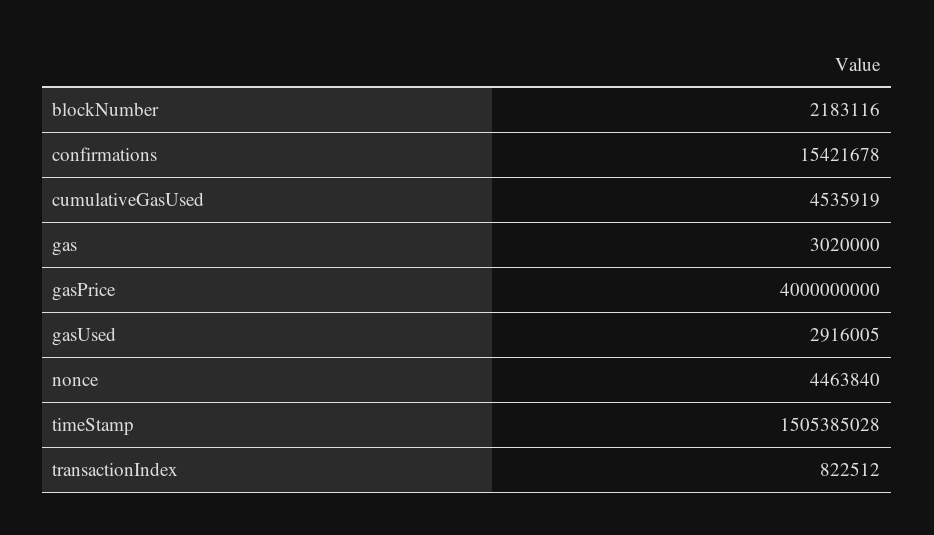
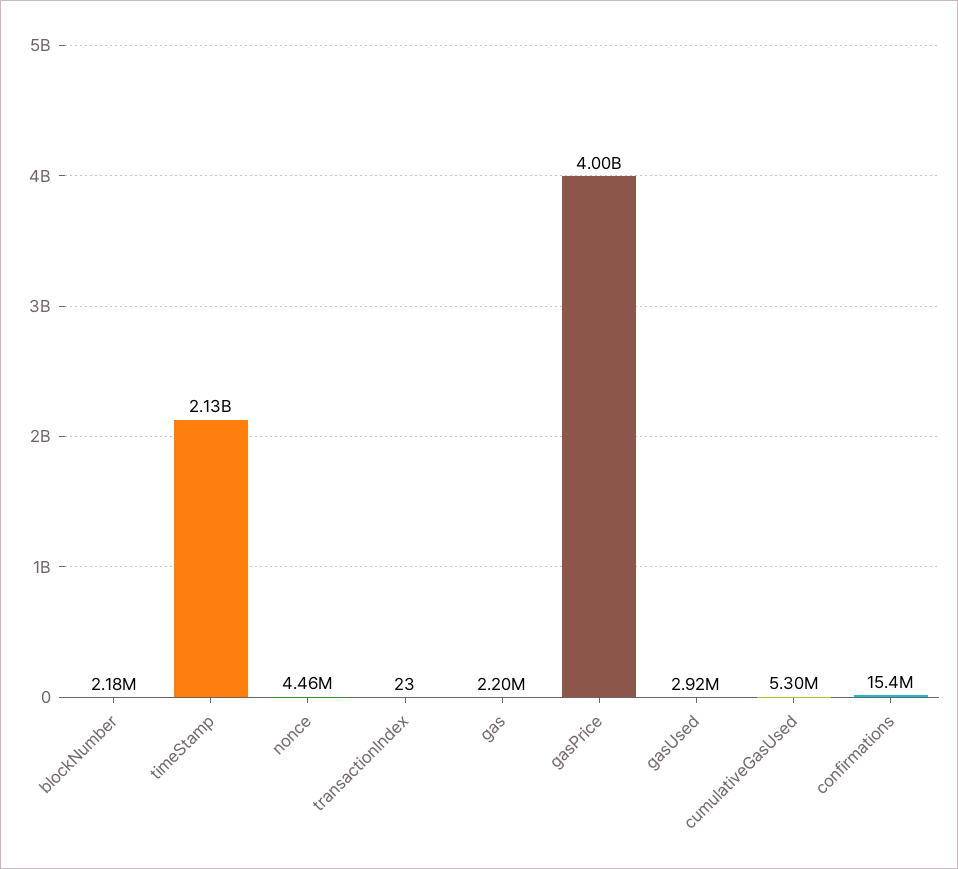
  {
    "blockNumber": 2183116,
    "confirmations": 15421678,
-   "cumulativeGasUsed": 4535919,
+   "cumulativeGasUsed": 5300000,
-   "gas": 3020000,
+   "gas": 2200000,
    "gasPrice": 4000000000,
    "gasUsed": 2916005,
    "nonce": 4463840,
-   "timeStamp": 1505385028,
+   "timeStamp": 2130000000,
-   "transactionIndex": 822512
+   "transactionIndex": 23
  }

